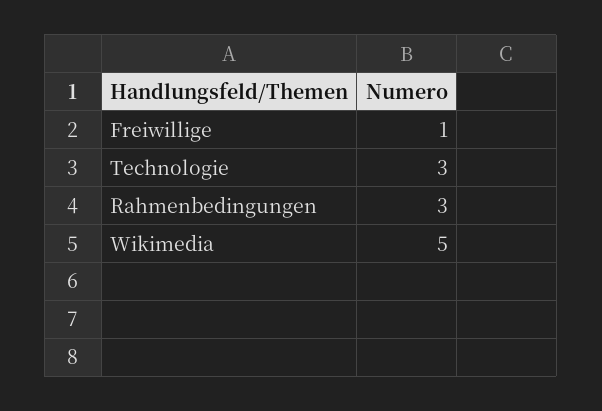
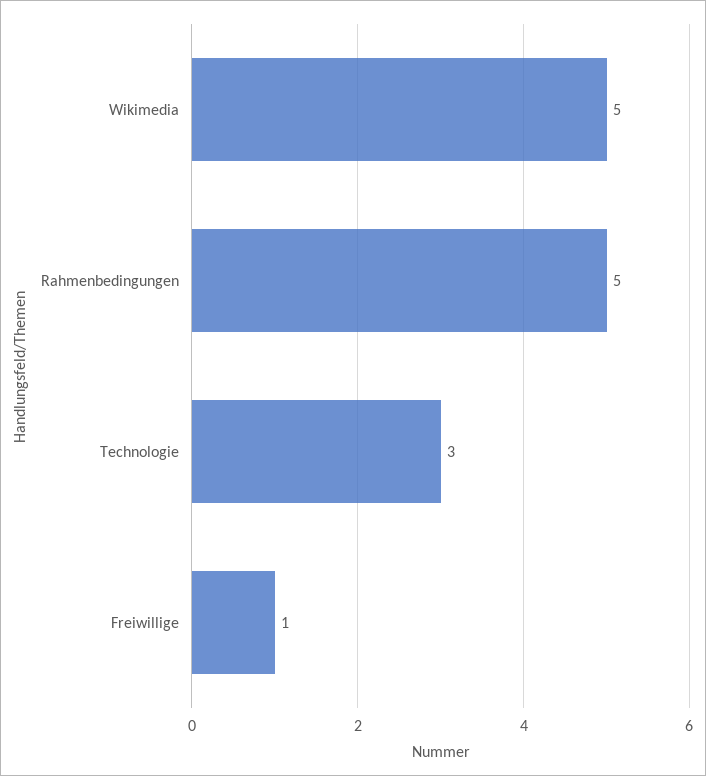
  {
    "Freiwillige": 1,
    "Technologie": 3,
-   "Rahmenbedingungen": 3,
+   "Rahmenbedingungen": 5,
    "Wikimedia": 5
  }

